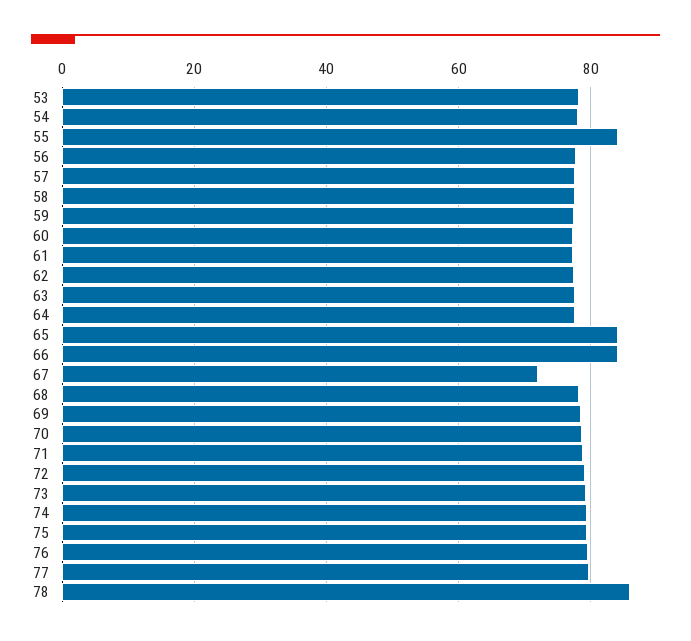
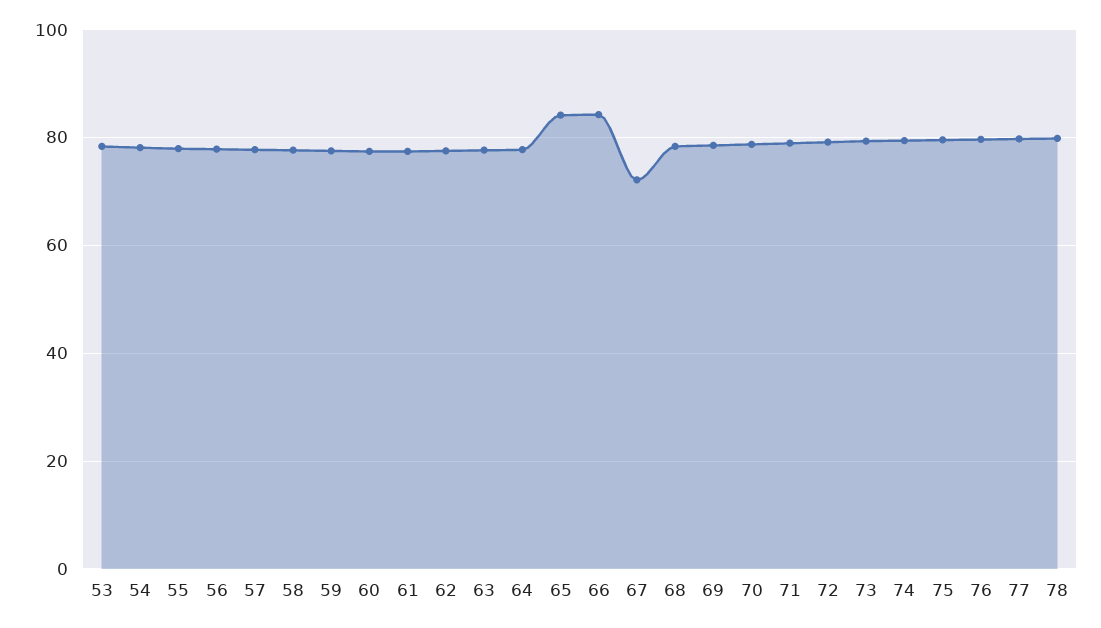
  {
    "53": 78,
    "54": 78,
-   "55": 84,
+   "55": 78,
    "56": 78,
    "57": 78,
    "58": 78,
    "59": 78,
    "60": 78,
    "61": 78,
    "62": 78,
    "63": 78,
    "64": 78,
    "65": 84,
    "66": 84,
    "67": 72,
    "68": 78,
    "69": 78,
    "70": 78,
    "71": 78,
    "72": 80,
    "73": 80,
    "74": 80,
    "75": 80,
    "76": 80,
    "77": 80,
-   "78": 86
+   "78": 80
  }

